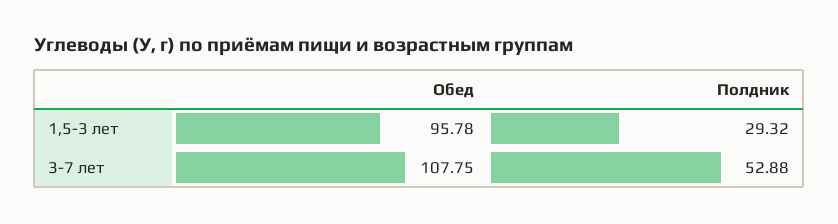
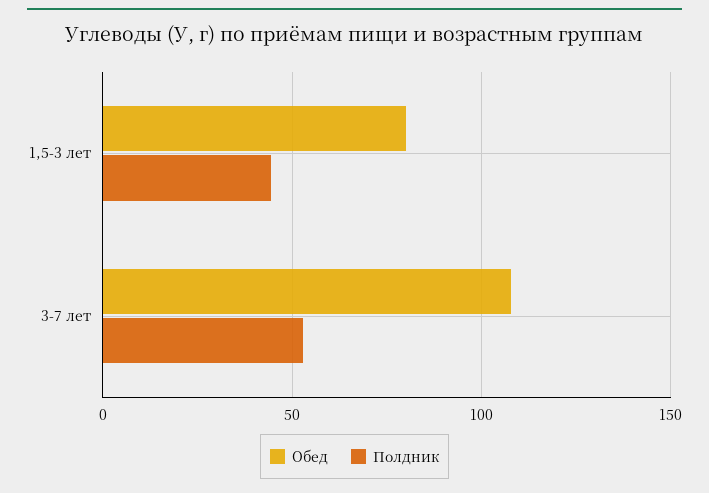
  {
    "Обед": {
-     "1,5-3 лет": 95.78,
+     "1,5-3 лет": 80,
      "3-7 лет": 107.75
    },
    "Полдник": {
-     "1,5-3 лет": 29.32,
+     "1,5-3 лет": 45,
      "3-7 лет": 52.88
    }
  }

